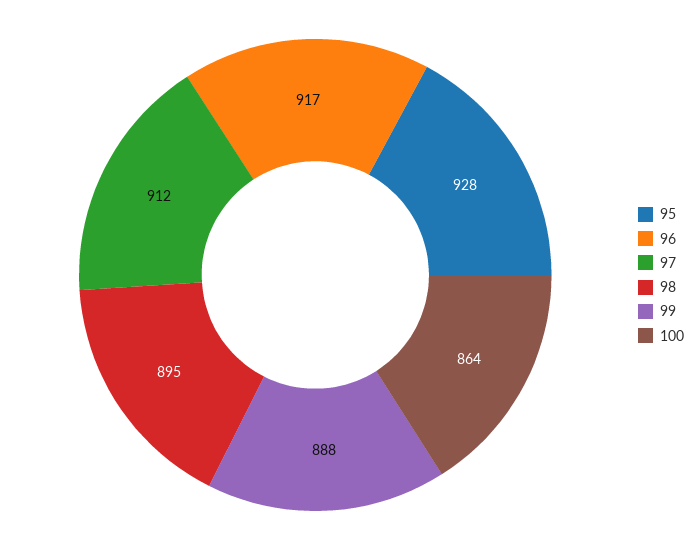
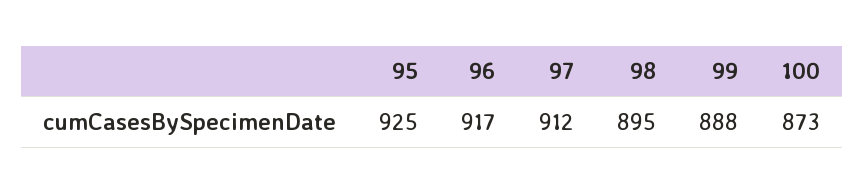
  {
-   "95": 928,
+   "95": 925,
    "96": 917,
    "97": 912,
    "98": 895,
    "99": 888,
-   "100": 864
+   "100": 873
  }

